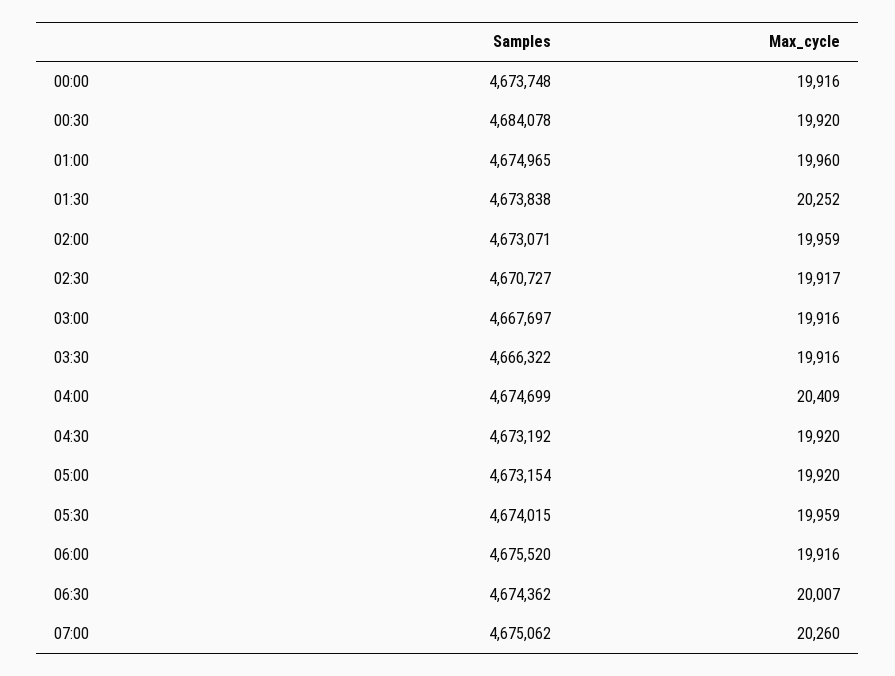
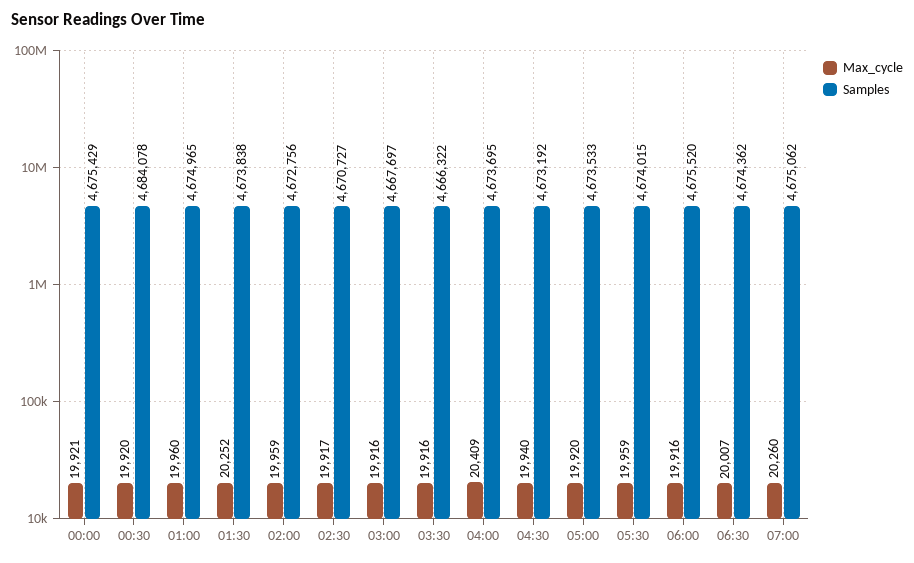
  {
    "Samples": {
-     "00:00": 4673748,
+     "00:00": 4675429,
      "00:30": 4684078,
      "01:00": 4674965,
      "01:30": 4673838,
-     "02:00": 4673071,
+     "02:00": 4672756,
      "02:30": 4670727,
      "03:00": 4667697,
      "03:30": 4666322,
-     "04:00": 4674699,
+     "04:00": 4673695,
      "04:30": 4673192,
-     "05:00": 4673154,
+     "05:00": 4673533,
      "05:30": 4674015,
      "06:00": 4675520,
      "06:30": 4674362,
      "07:00": 4675062
    },
    "Max_cycle": {
-     "00:00": 19916,
+     "00:00": 19921,
      "00:30": 19920,
      "01:00": 19960,
      "01:30": 20252,
      "02:00": 19959,
      "02:30": 19917,
      "03:00": 19916,
      "03:30": 19916,
      "04:00": 20409,
-     "04:30": 19920,
+     "04:30": 19940,
      "05:00": 19920,
      "05:30": 19959,
      "06:00": 19916,
      "06:30": 20007,
      "07:00": 20260
    }
  }

